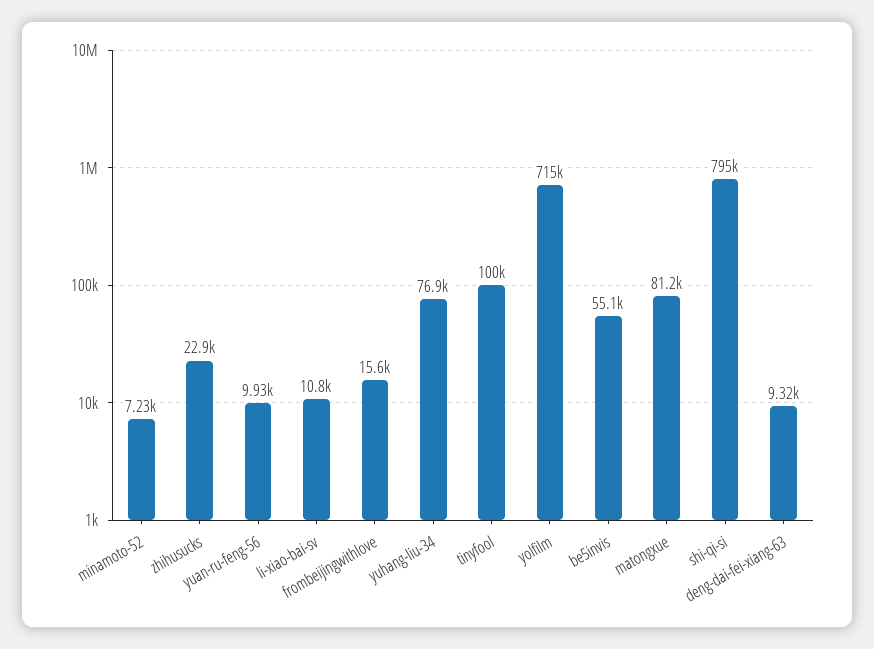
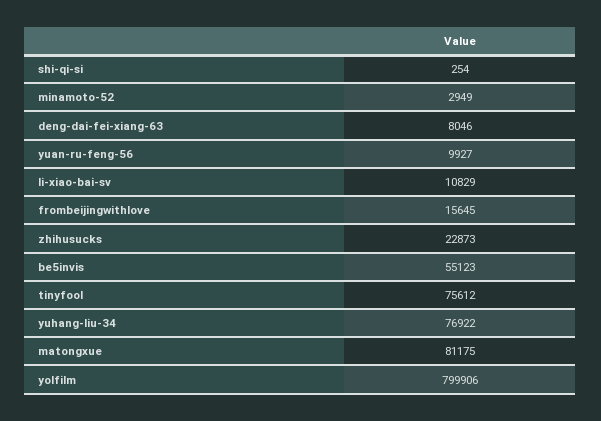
  {
-   "minamoto-52": 7230,
+   "minamoto-52": 2949,
    "zhihusucks": 22873,
    "yuan-ru-feng-56": 9927,
    "li-xiao-bai-sv": 10829,
    "frombeijingwithlove": 15645,
    "yuhang-liu-34": 76922,
-   "tinyfool": 100000,
+   "tinyfool": 75612,
-   "yolfilm": 715000,
+   "yolfilm": 799906,
    "be5invis": 55123,
    "matongxue": 81175,
-   "shi-qi-si": 795000,
+   "shi-qi-si": 254,
-   "deng-dai-fei-xiang-63": 9320
+   "deng-dai-fei-xiang-63": 8046
  }

